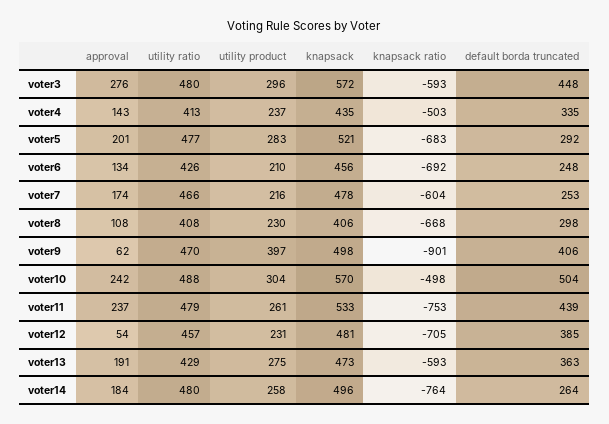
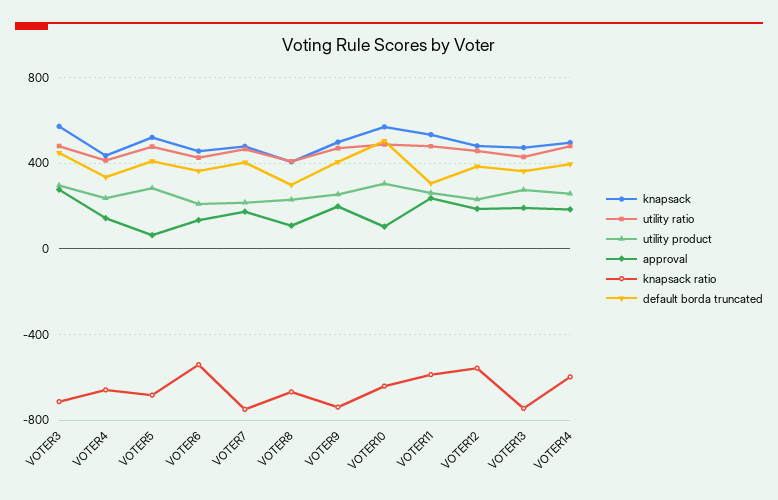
  {
    "approval": {
      "voter3": 276,
      "voter4": 143,
-     "voter5": 201,
+     "voter5": 50,
      "voter6": 134,
      "voter7": 174,
      "voter8": 108,
-     "voter9": 62,
+     "voter9": 200,
-     "voter10": 242,
+     "voter10": 100,
      "voter11": 237,
-     "voter12": 54,
+     "voter12": 200,
      "voter13": 191,
      "voter14": 184
    },
    "utility ratio": {
      "voter3": 480,
      "voter4": 413,
      "voter5": 477,
      "voter6": 426,
      "voter7": 466,
      "voter8": 408,
      "voter9": 470,
      "voter10": 488,
      "voter11": 479,
      "voter12": 457,
      "voter13": 429,
      "voter14": 480
    },
    "utility product": {
      "voter3": 296,
      "voter4": 237,
      "voter5": 283,
      "voter6": 210,
      "voter7": 216,
      "voter8": 230,
-     "voter9": 397,
+     "voter9": 250,
      "voter10": 304,
      "voter11": 261,
      "voter12": 231,
      "voter13": 275,
      "voter14": 258
    },
    "knapsack": {
      "voter3": 572,
      "voter4": 435,
      "voter5": 521,
      "voter6": 456,
      "voter7": 478,
      "voter8": 406,
      "voter9": 498,
      "voter10": 570,
      "voter11": 533,
      "voter12": 481,
      "voter13": 473,
      "voter14": 496
    },
    "knapsack ratio": {
-     "voter3": -593,
+     "voter3": -700,
-     "voter4": -503,
+     "voter4": -650,
      "voter5": -683,
-     "voter6": -692,
+     "voter6": -550,
-     "voter7": -604,
+     "voter7": -750,
      "voter8": -668,
-     "voter9": -901,
+     "voter9": -750,
-     "voter10": -498,
+     "voter10": -650,
-     "voter11": -753,
+     "voter11": -600,
-     "voter12": -705,
+     "voter12": -550,
-     "voter13": -593,
+     "voter13": -750,
-     "voter14": -764
+     "voter14": -600
    },
    "default borda truncated": {
      "voter3": 448,
      "voter4": 335,
-     "voter5": 292,
+     "voter5": 400,
-     "voter6": 248,
+     "voter6": 350,
-     "voter7": 253,
+     "voter7": 400,
      "voter8": 298,
      "voter9": 406,
      "voter10": 504,
-     "voter11": 439,
+     "voter11": 300,
      "voter12": 385,
      "voter13": 363,
-     "voter14": 264
+     "voter14": 400
    }
  }

